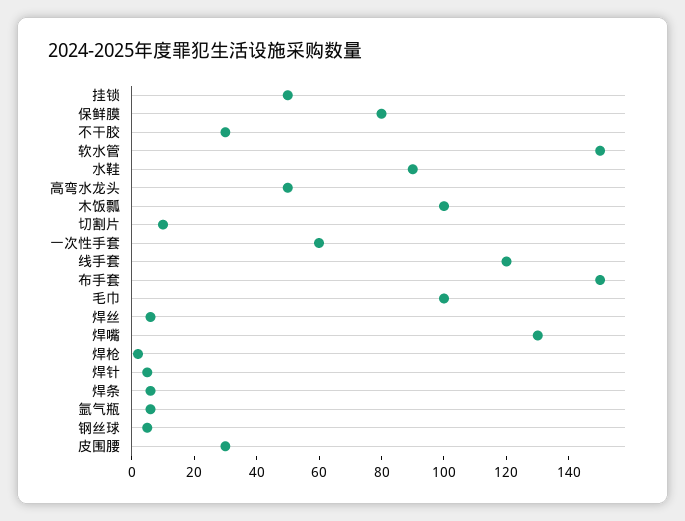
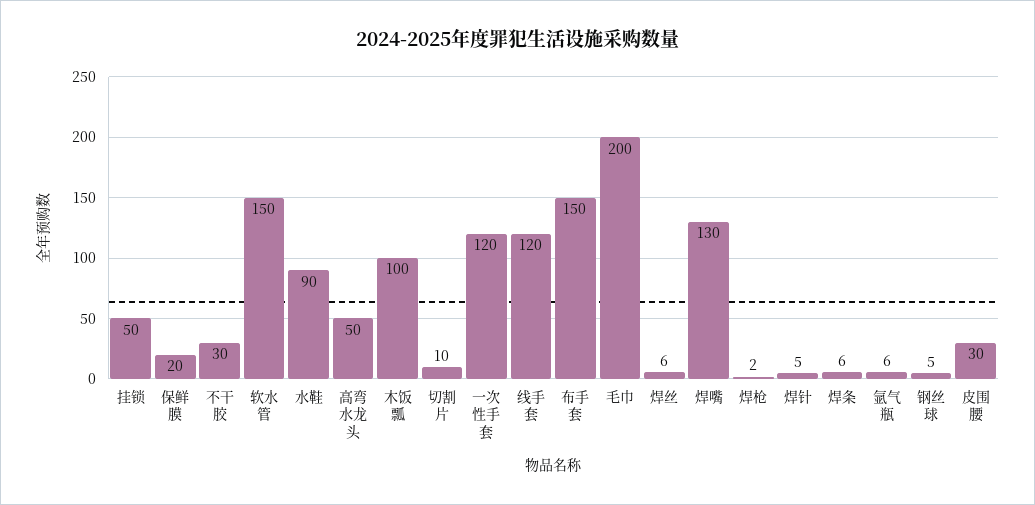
  {
    "挂锁": 50,
-   "保鲜膜": 80,
+   "保鲜膜": 20,
    "不干胶": 30,
    "软水管": 150,
    "水鞋": 90,
    "高弯水龙头": 50,
    "木饭瓢": 100,
    "切割片": 10,
-   "一次性手套": 60,
+   "一次性手套": 120,
    "线手套": 120,
    "布手套": 150,
-   "毛巾": 100,
+   "毛巾": 200,
    "焊丝": 6,
    "焊嘴": 130,
    "焊枪": 2,
    "焊针": 5,
    "焊条": 6,
    "氩气瓶": 6,
    "钢丝球": 5,
    "皮围腰": 30
  }

